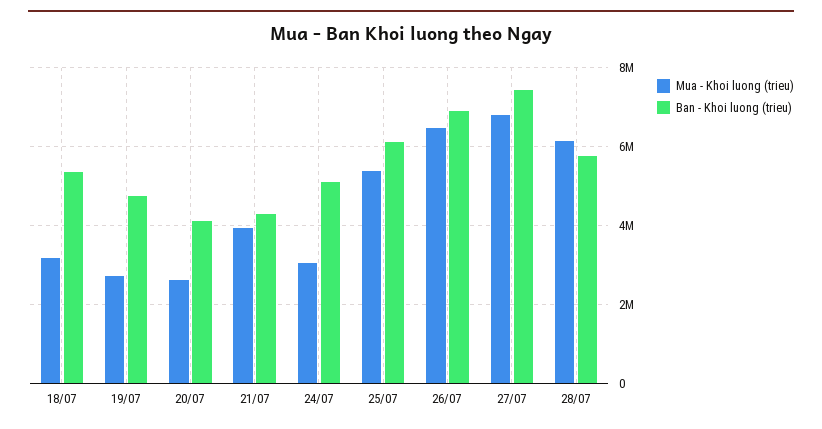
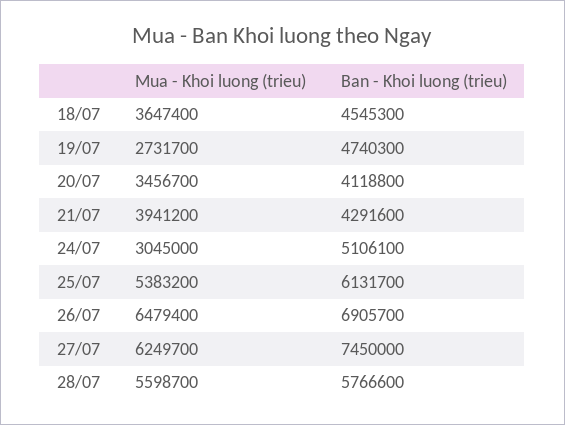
  {
    "Mua - Khoi luong (trieu)": {
-     "18/07": 3200000,
+     "18/07": 3647400,
      "19/07": 2731700,
-     "20/07": 2600000,
+     "20/07": 3456700,
      "21/07": 3941200,
      "24/07": 3045000,
      "25/07": 5383200,
      "26/07": 6479400,
-     "27/07": 6800000,
+     "27/07": 6249700,
-     "28/07": 6200000
+     "28/07": 5598700
    },
    "Ban - Khoi luong (trieu)": {
-     "18/07": 5400000,
+     "18/07": 4545300,
      "19/07": 4740300,
      "20/07": 4118800,
      "21/07": 4291600,
      "24/07": 5106100,
      "25/07": 6131700,
      "26/07": 6905700,
      "27/07": 7450000,
      "28/07": 5766600
    }
  }

